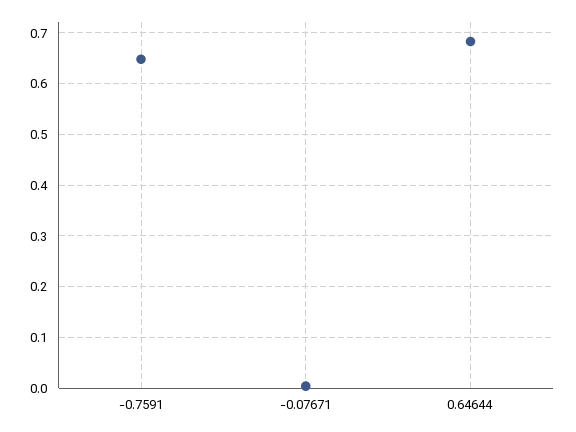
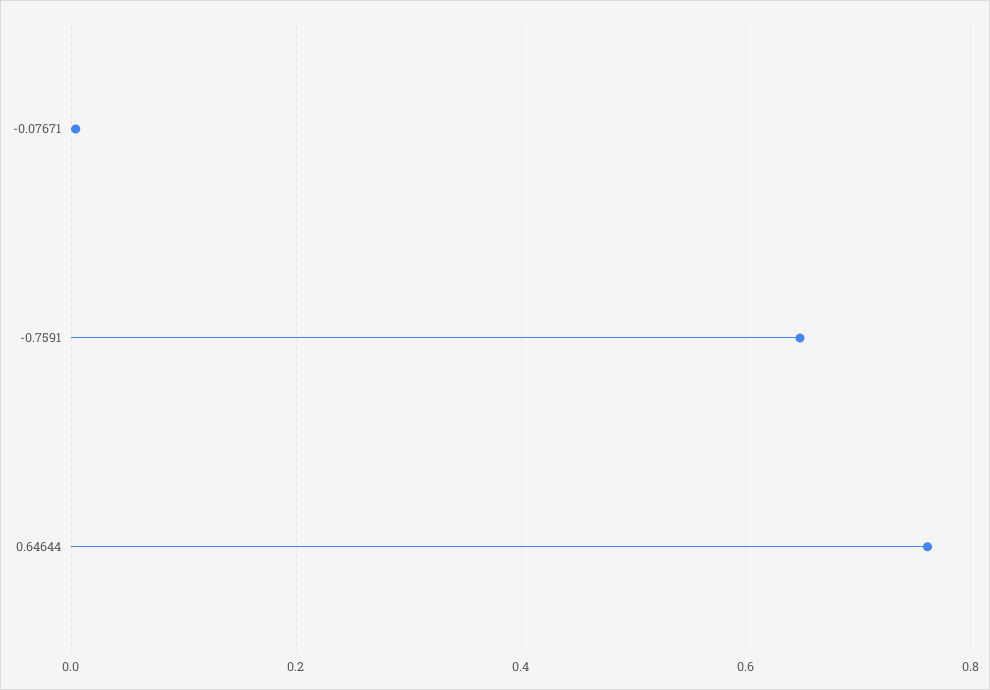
  {
    "-0.7591": 0.64,
    "-0.07671": 0,
-   "0.64644": 0.68
+   "0.64644": 0.76
  }

